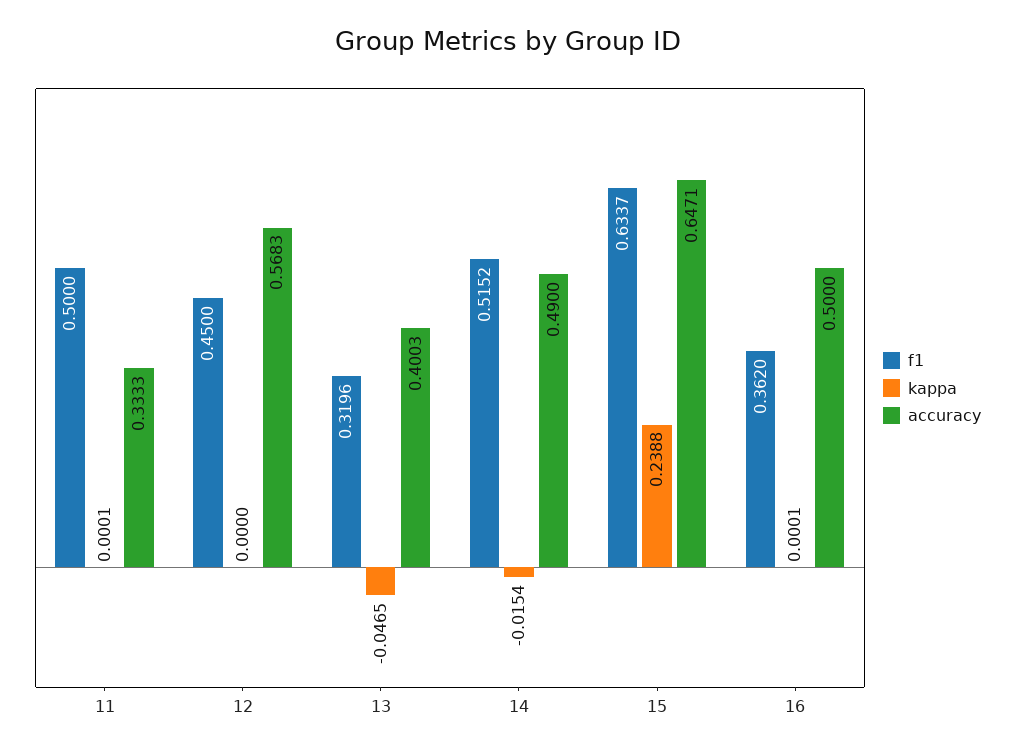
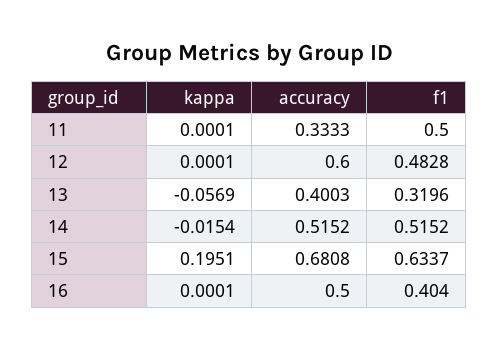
  {
    "f1": {
      "11": 0.5,
-     "12": 0.45,
+     "12": 0.4828,
      "13": 0.3196,
      "14": 0.5152,
      "15": 0.6337,
-     "16": 0.362
+     "16": 0.404
    },
    "kappa": {
      "11": 0.0001,
-     "12": 0,
+     "12": 0.0001,
-     "13": -0.0465,
+     "13": -0.0569,
      "14": -0.0154,
-     "15": 0.2388,
+     "15": 0.1951,
      "16": 0.0001
    },
    "accuracy": {
      "11": 0.3333,
-     "12": 0.5683,
+     "12": 0.6,
      "13": 0.4003,
-     "14": 0.49,
+     "14": 0.5152,
-     "15": 0.6471,
+     "15": 0.6808,
      "16": 0.5
    }
  }

